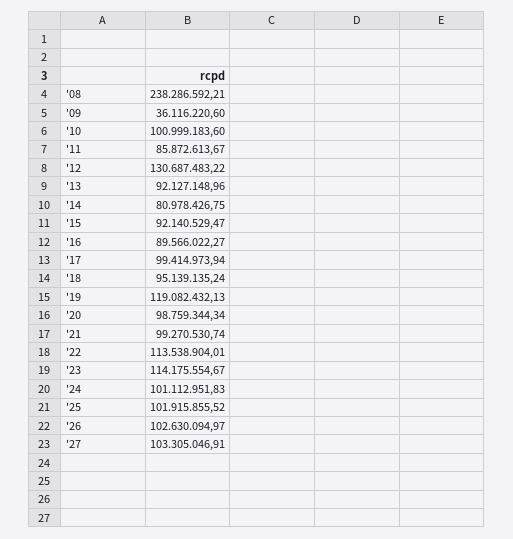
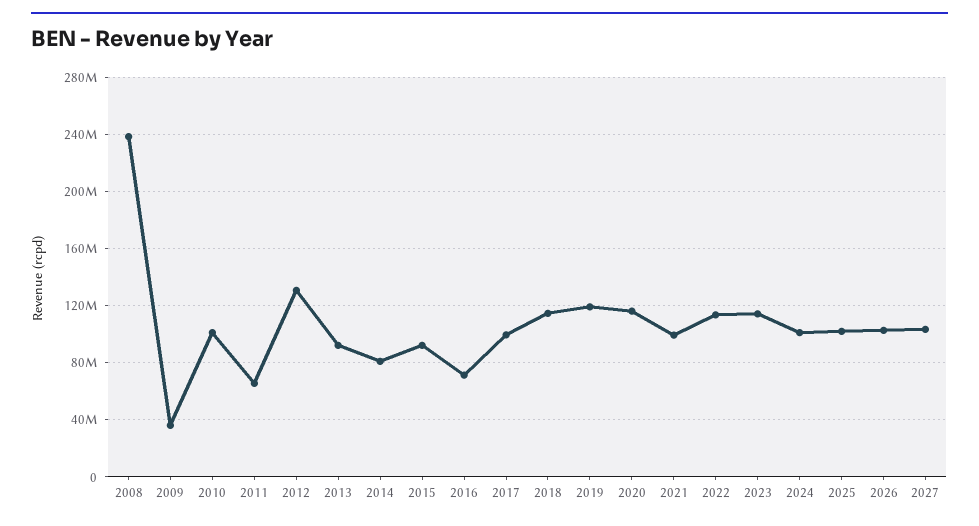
  {
    "'08": 238286592.21,
    "'09": 36116220.6,
    "'10": 100999183.6,
-   "'11": 85872613.67,
+   "'11": 65000000,
    "'12": 130687483.22,
    "'13": 92127148.96,
    "'14": 80978426.75,
    "'15": 92140529.47,
-   "'16": 89566022.27,
+   "'16": 70000000,
    "'17": 99414973.94,
-   "'18": 95139135.24,
+   "'18": 115000000,
    "'19": 119082432.13,
-   "'20": 98759344.34,
+   "'20": 115000000,
    "'21": 99270530.74,
    "'22": 113538904.01,
    "'23": 114175554.67,
    "'24": 101112951.83,
    "'25": 101915855.52,
    "'26": 102630094.97,
    "'27": 103305046.91
  }

